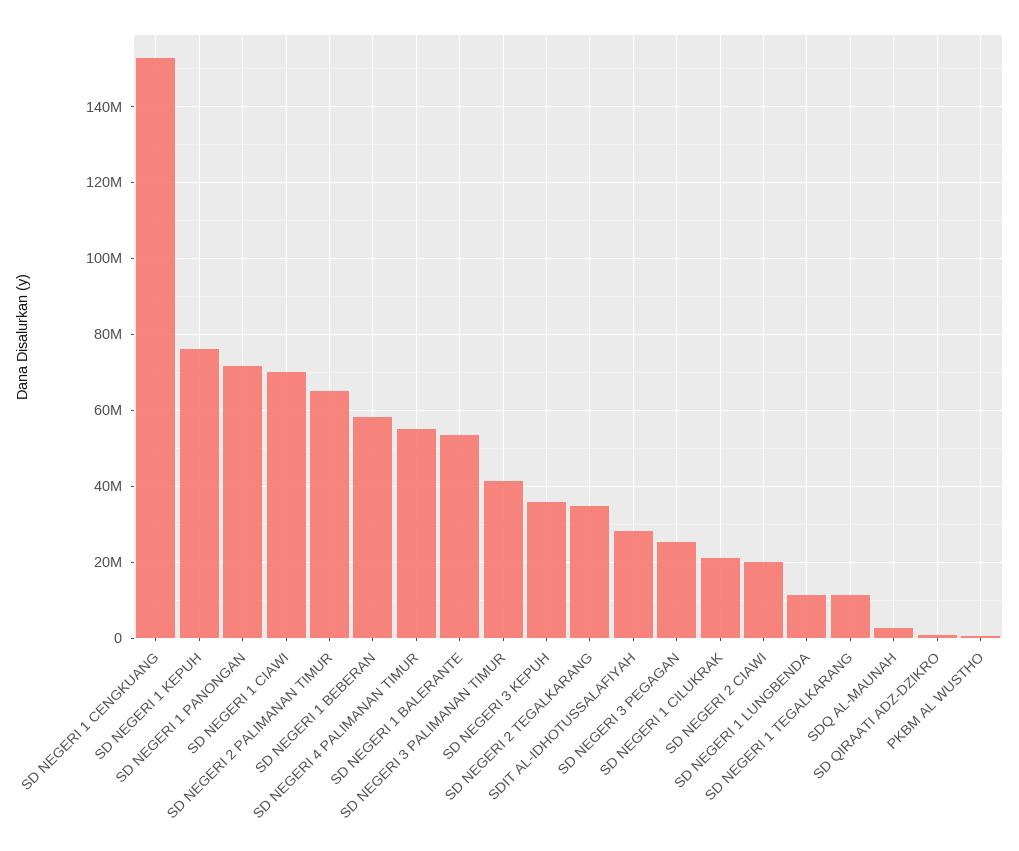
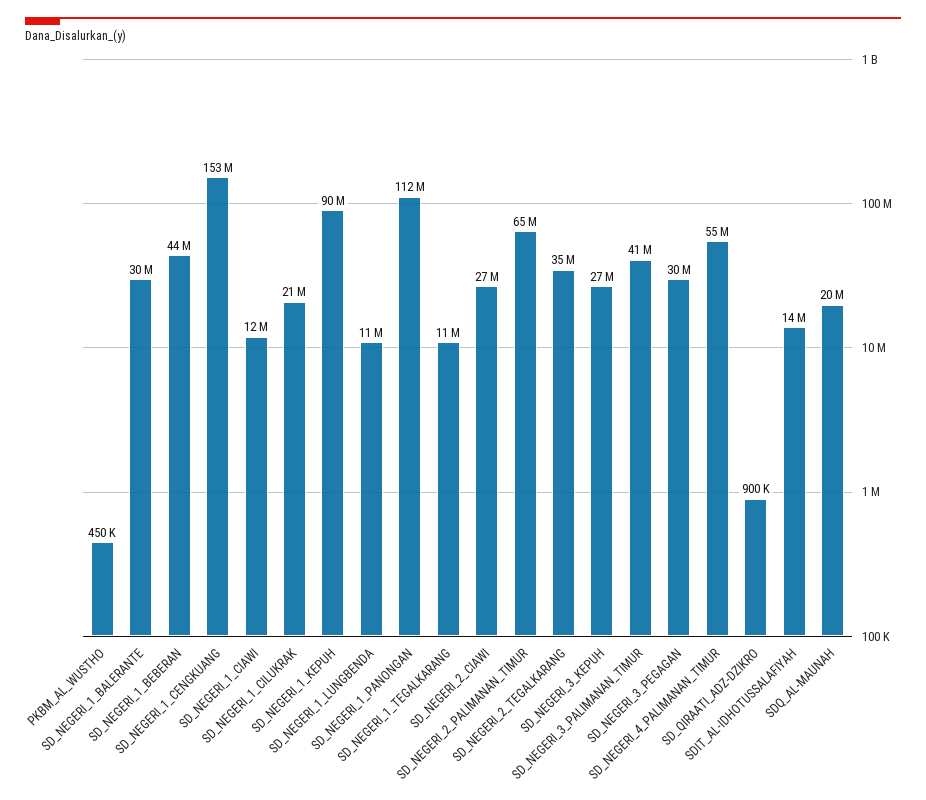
  {
    "SD NEGERI 1 CENGKUANG": 153000000,
-   "SD NEGERI 1 KEPUH": 76000000,
+   "SD NEGERI 1 KEPUH": 90000000,
-   "SD NEGERI 1 PANONGAN": 72000000,
+   "SD NEGERI 1 PANONGAN": 112000000,
-   "SD NEGERI 1 CIAWI": 70000000,
+   "SD NEGERI 1 CIAWI": 12000000,
    "SD NEGERI 2 PALIMANAN TIMUR": 65000000,
-   "SD NEGERI 1 BEBERAN": 58000000,
+   "SD NEGERI 1 BEBERAN": 44000000,
    "SD NEGERI 4 PALIMANAN TIMUR": 55000000,
-   "SD NEGERI 1 BALERANTE": 54000000,
+   "SD NEGERI 1 BALERANTE": 30000000,
    "SD NEGERI 3 PALIMANAN TIMUR": 41000000,
-   "SD NEGERI 3 KEPUH": 36000000,
+   "SD NEGERI 3 KEPUH": 27000000,
    "SD NEGERI 2 TEGALKARANG": 35000000,
-   "SDIT AL-IDHOTUSSALAFIYAH": 28000000,
+   "SDIT AL-IDHOTUSSALAFIYAH": 14000000,
-   "SD NEGERI 3 PEGAGAN": 26000000,
+   "SD NEGERI 3 PEGAGAN": 30000000,
    "SD NEGERI 1 CILUKRAK": 21000000,
-   "SD NEGERI 2 CIAWI": 20000000,
+   "SD NEGERI 2 CIAWI": 27000000,
    "SD NEGERI 1 LUNGBENDA": 11000000,
    "SD NEGERI 1 TEGALKARANG": 11000000,
-   "SDQ AL-MAUNAH": 2000000,
+   "SDQ AL-MAUNAH": 20000000,
    "SD QIRAATI ADZ-DZIKRO": 900000,
    "PKBM AL WUSTHO": 450000
  }

